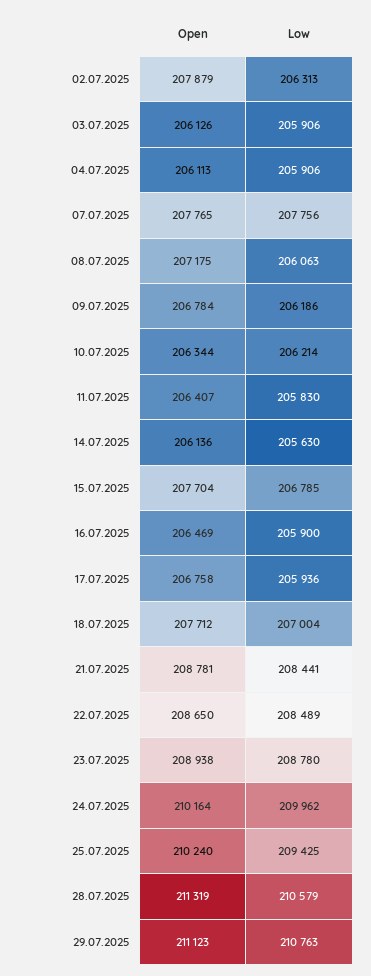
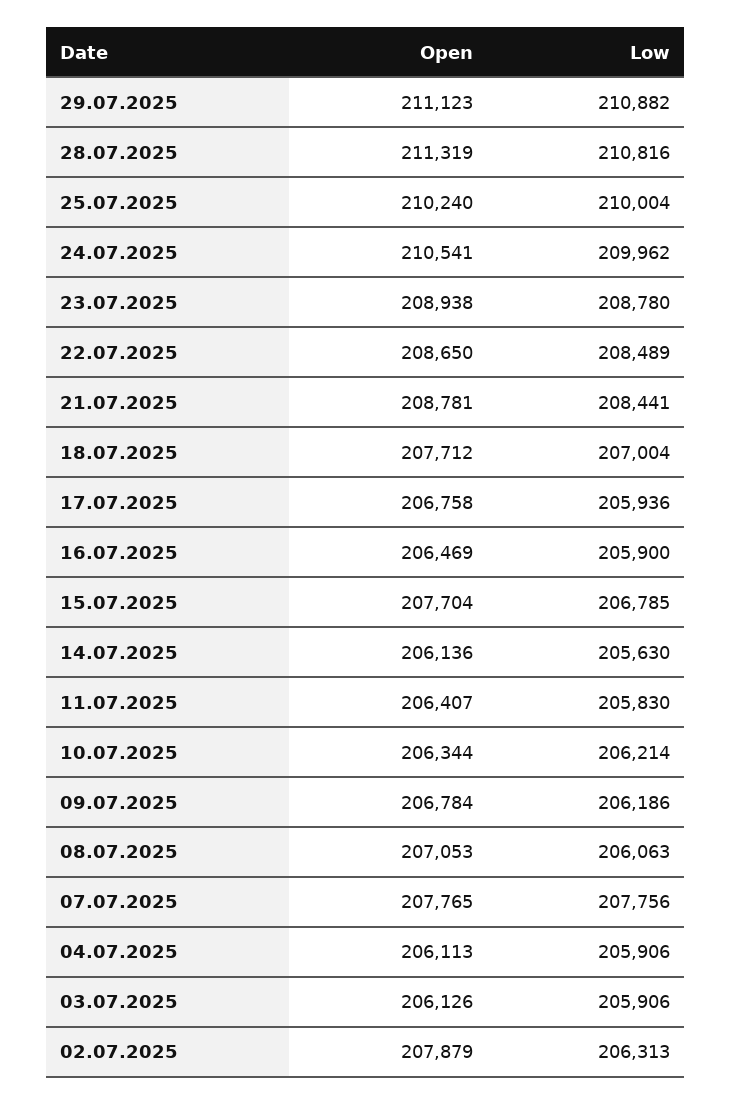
  {
    "Open": {
      "02.07.2025": 207879,
      "03.07.2025": 206126,
      "04.07.2025": 206113,
      "07.07.2025": 207765,
-     "08.07.2025": 207175,
+     "08.07.2025": 207053,
      "09.07.2025": 206784,
      "10.07.2025": 206344,
      "11.07.2025": 206407,
      "14.07.2025": 206136,
      "15.07.2025": 207704,
      "16.07.2025": 206469,
      "17.07.2025": 206758,
      "18.07.2025": 207712,
      "21.07.2025": 208781,
      "22.07.2025": 208650,
      "23.07.2025": 208938,
-     "24.07.2025": 210164,
+     "24.07.2025": 210541,
      "25.07.2025": 210240,
      "28.07.2025": 211319,
      "29.07.2025": 211123
    },
    "Low": {
      "02.07.2025": 206313,
      "03.07.2025": 205906,
      "04.07.2025": 205906,
      "07.07.2025": 207756,
      "08.07.2025": 206063,
      "09.07.2025": 206186,
      "10.07.2025": 206214,
      "11.07.2025": 205830,
      "14.07.2025": 205630,
      "15.07.2025": 206785,
      "16.07.2025": 205900,
      "17.07.2025": 205936,
      "18.07.2025": 207004,
      "21.07.2025": 208441,
      "22.07.2025": 208489,
      "23.07.2025": 208780,
      "24.07.2025": 209962,
-     "25.07.2025": 209425,
+     "25.07.2025": 210004,
-     "28.07.2025": 210579,
+     "28.07.2025": 210816,
-     "29.07.2025": 210763
+     "29.07.2025": 210882
    }
  }

